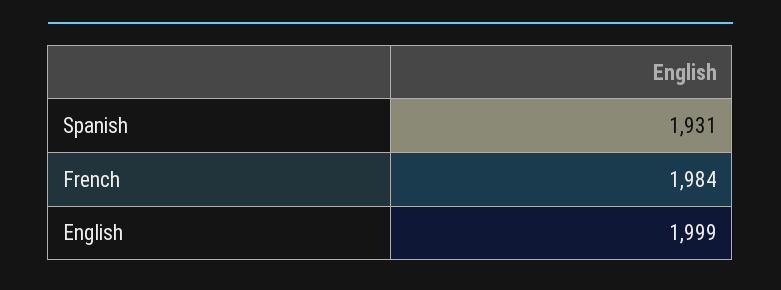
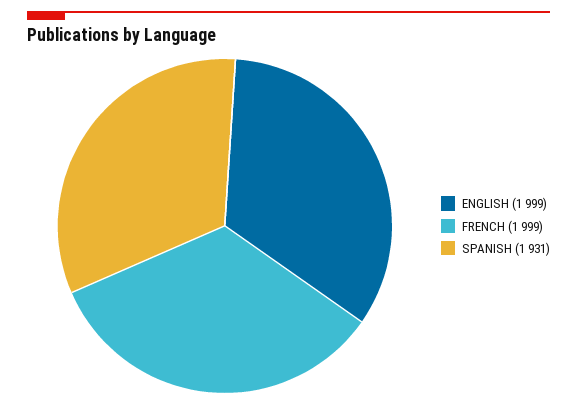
  {
    "Spanish": 1931,
-   "French": 1984,
+   "French": 1999,
    "English": 1999
  }

